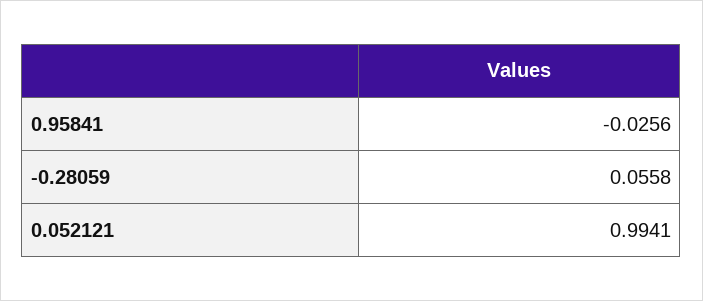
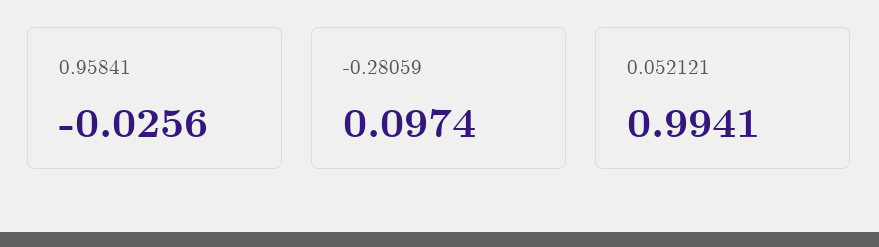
  {
    "0.95841": -0.0256,
-   "-0.28059": 0.0558,
+   "-0.28059": 0.0974,
    "0.052121": 0.9941
  }

